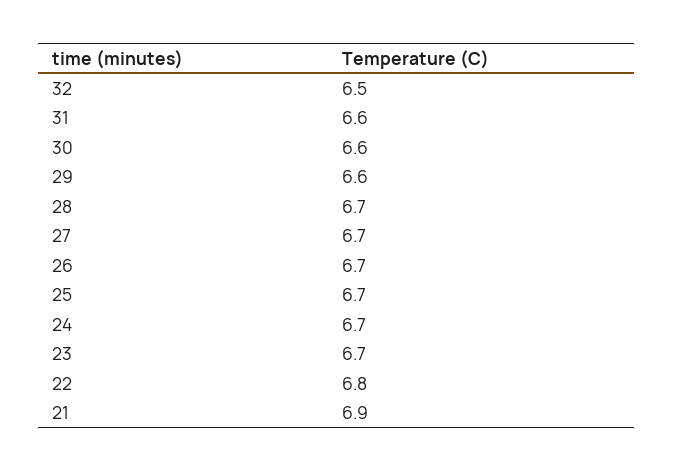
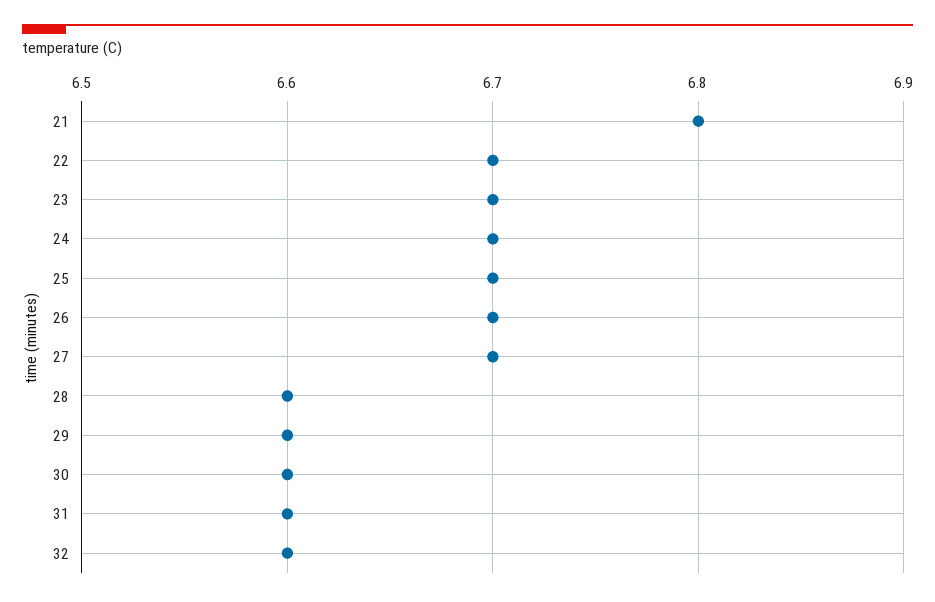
  {
-   "32": 6.5,
+   "32": 6.6,
    "31": 6.6,
    "30": 6.6,
    "29": 6.6,
-   "28": 6.7,
+   "28": 6.6,
    "27": 6.7,
    "26": 6.7,
    "25": 6.7,
    "24": 6.7,
    "23": 6.7,
-   "22": 6.8,
+   "22": 6.7,
-   "21": 6.9
+   "21": 6.8
  }

